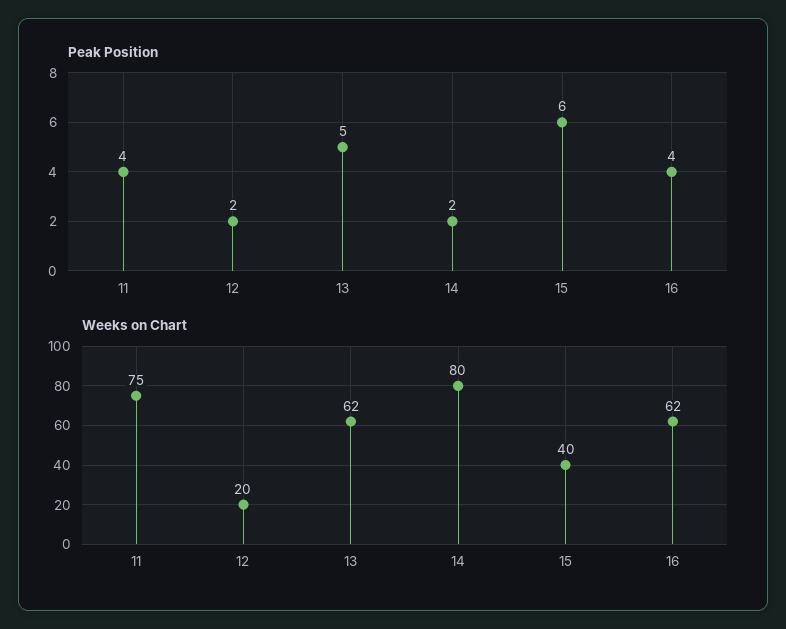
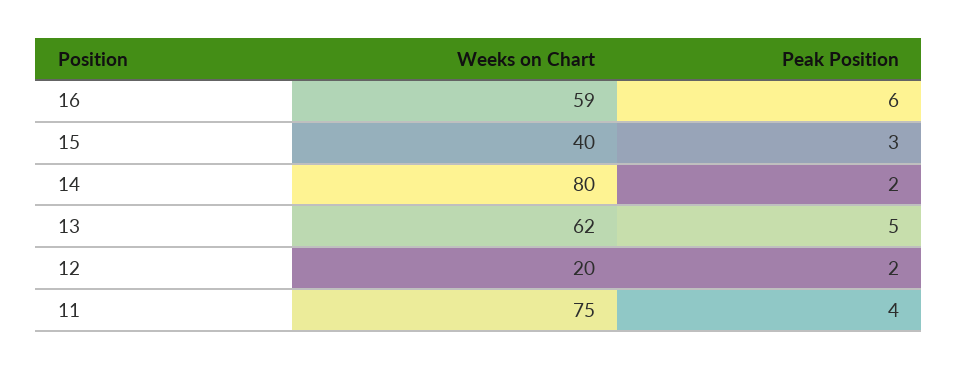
  {
    "Peak Position": {
      "11": 4,
      "12": 2,
      "13": 5,
      "14": 2,
-     "15": 6,
+     "15": 3,
-     "16": 4
+     "16": 6
    },
    "Weeks on Chart": {
      "11": 75,
      "12": 20,
      "13": 62,
      "14": 80,
      "15": 40,
-     "16": 62
+     "16": 59
    }
  }

